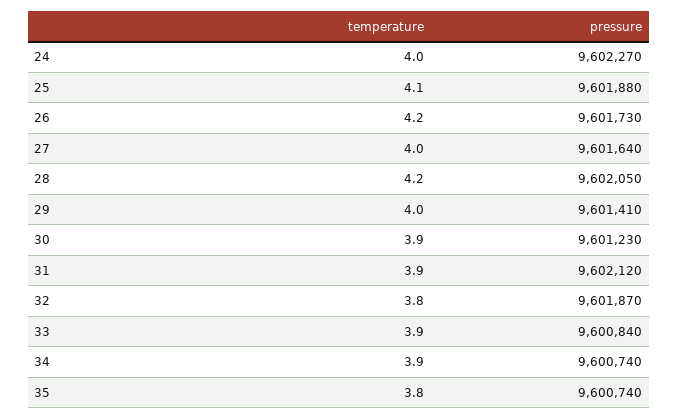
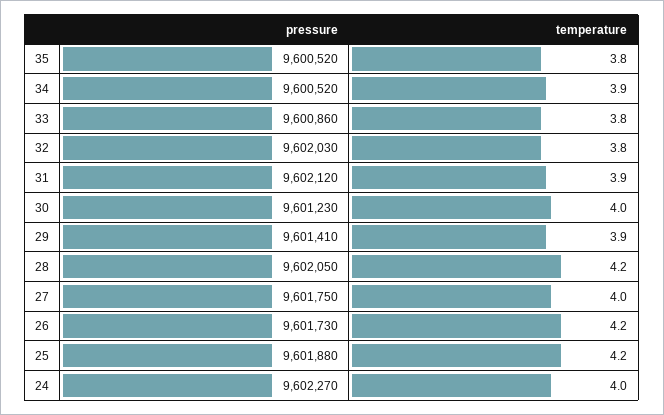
  {
    "temperature": {
      "24": 4,
-     "25": 4.1,
+     "25": 4.2,
      "26": 4.2,
      "27": 4,
      "28": 4.2,
-     "29": 4,
+     "29": 3.9,
-     "30": 3.9,
+     "30": 4,
      "31": 3.9,
      "32": 3.8,
-     "33": 3.9,
+     "33": 3.8,
      "34": 3.9,
      "35": 3.8
    },
    "pressure": {
      "24": 9602270,
      "25": 9601880,
      "26": 9601730,
-     "27": 9601640,
+     "27": 9601750,
      "28": 9602050,
      "29": 9601410,
      "30": 9601230,
      "31": 9602120,
-     "32": 9601870,
+     "32": 9602030,
-     "33": 9600840,
+     "33": 9600860,
-     "34": 9600740,
+     "34": 9600520,
-     "35": 9600740
+     "35": 9600520
    }
  }

